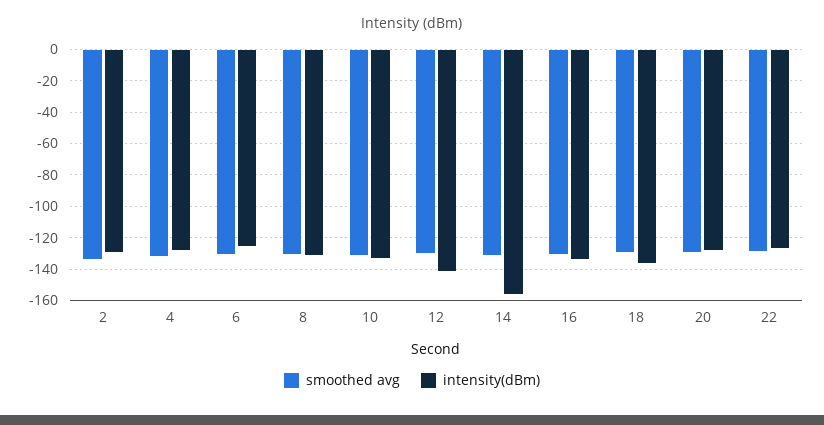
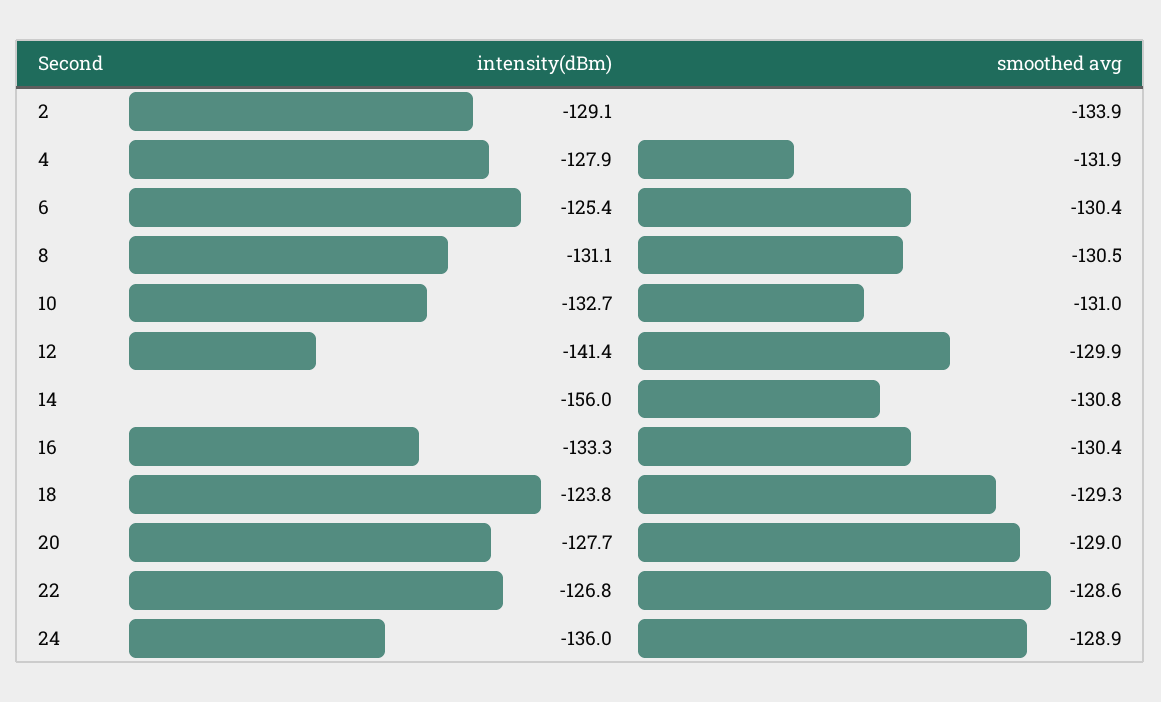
  {
    "smoothed avg": {
      "2": -133.9,
      "4": -131.9,
      "6": -130.4,
      "8": -130.5,
      "10": -131,
      "12": -129.9,
      "14": -130.8,
      "16": -130.4,
      "18": -129.3,
      "20": -129,
-     "22": -128.6
+     "22": -128.6,
+     "24": -128.9
    },
    "intensity(dBm)": {
      "2": -129.1,
      "4": -127.9,
      "6": -125.4,
      "8": -131.1,
      "10": -132.7,
      "12": -141.4,
      "14": -156,
      "16": -133.3,
-     "18": -135,
+     "18": -123.8,
      "20": -127.7,
-     "22": -126.8
+     "22": -126.8,
+     "24": -136
    }
  }

